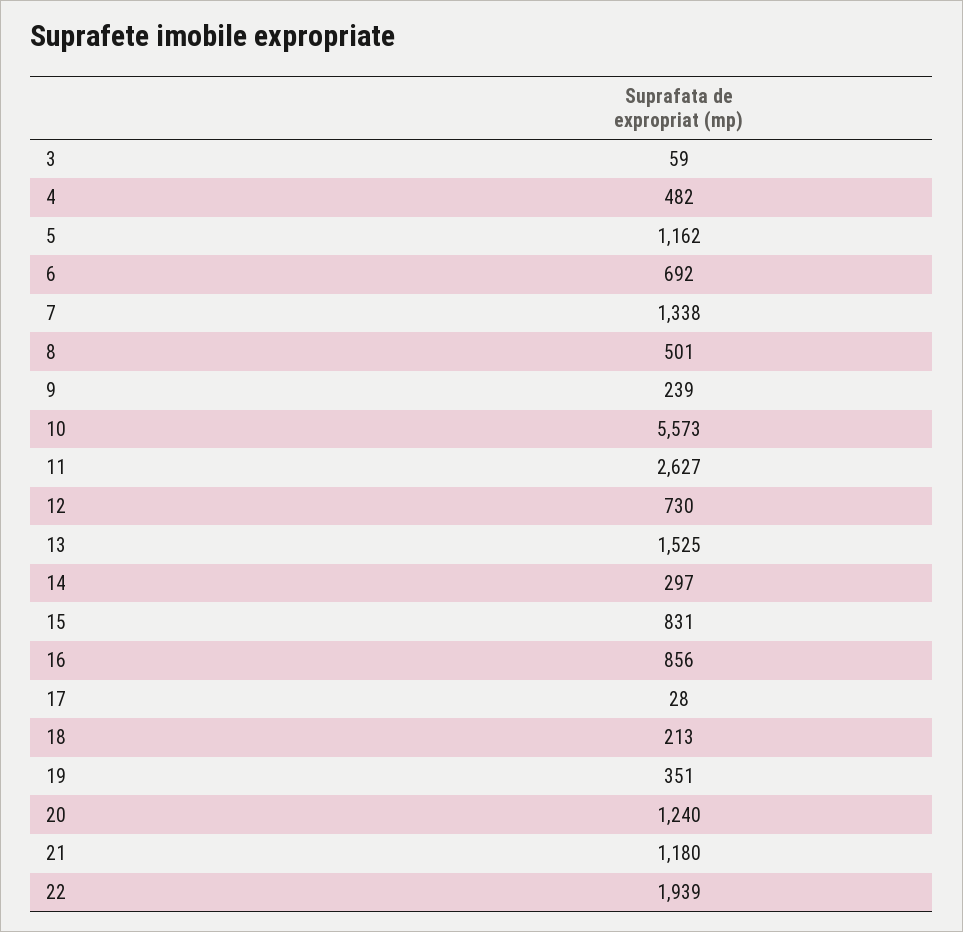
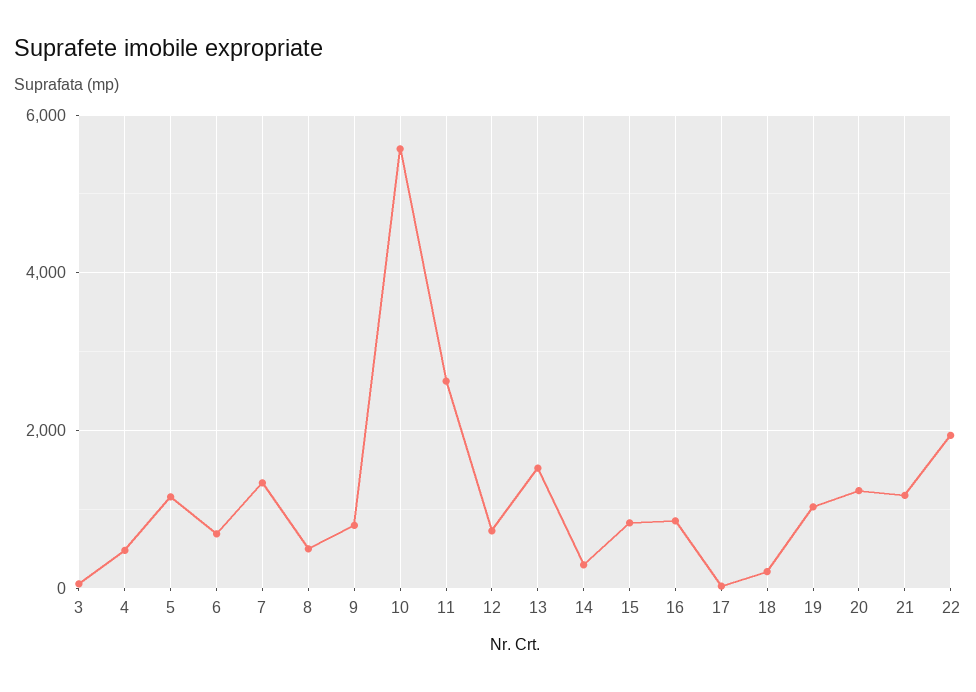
  {
    "3": 59,
    "4": 482,
    "5": 1162,
    "6": 692,
    "7": 1338,
    "8": 501,
-   "9": 239,
+   "9": 800,
    "10": 5573,
    "11": 2627,
    "12": 730,
    "13": 1525,
    "14": 297,
    "15": 831,
    "16": 856,
    "17": 28,
    "18": 213,
-   "19": 351,
+   "19": 1000,
    "20": 1240,
    "21": 1180,
    "22": 1939
  }

